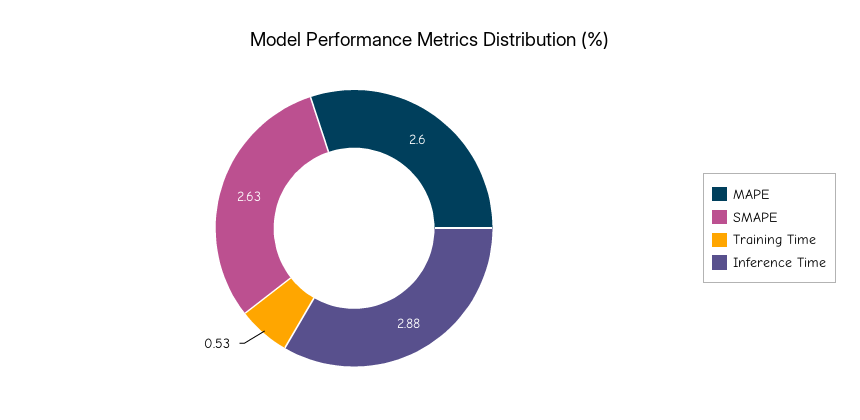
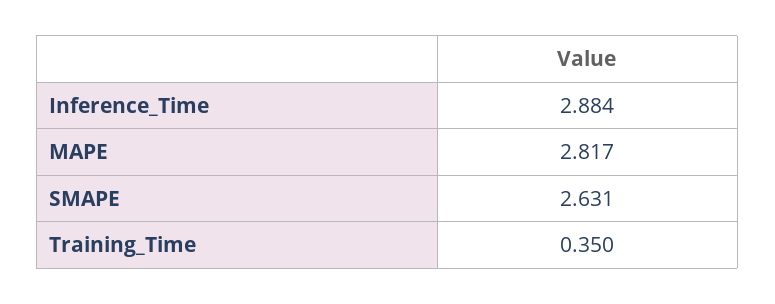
  {
-   "MAPE": 2.6,
+   "MAPE": 2.817,
    "SMAPE": 2.631,
-   "Training Time": 0.53,
+   "Training Time": 0.35,
    "Inference Time": 2.884
  }

